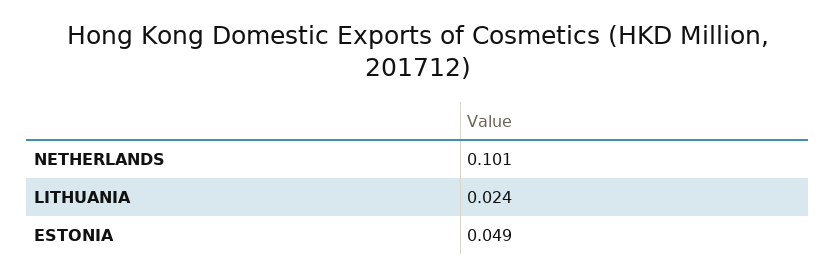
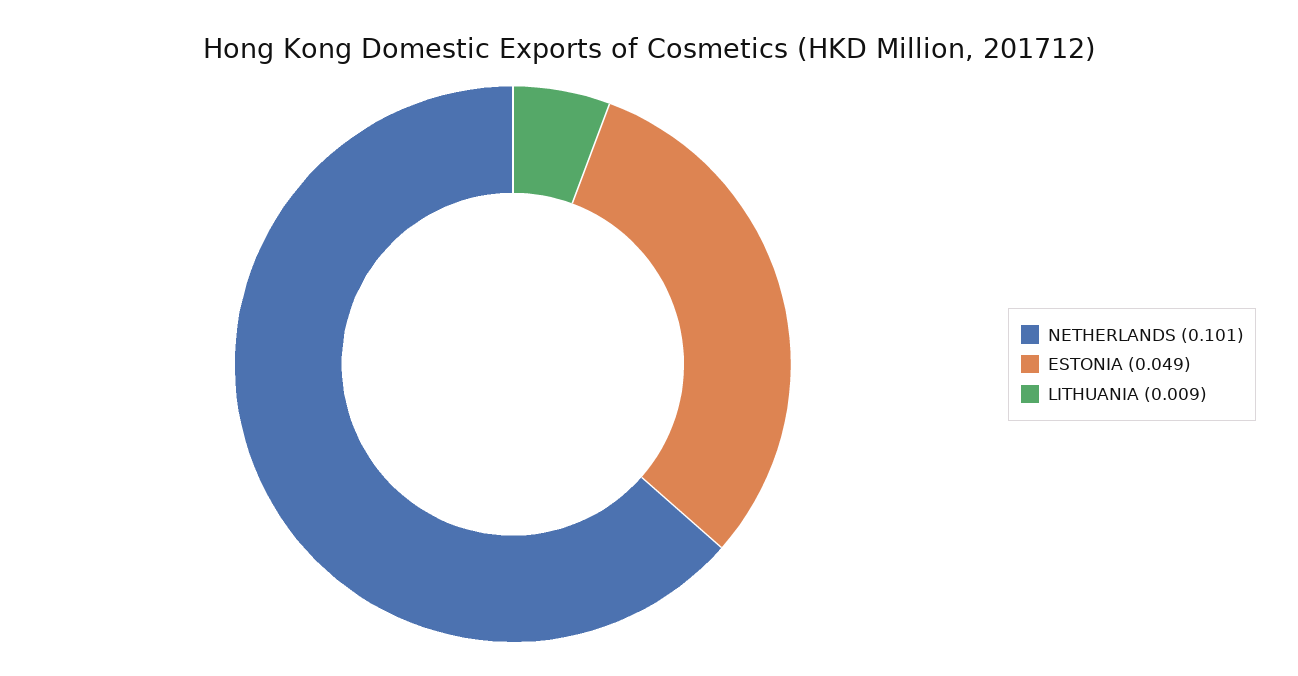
  {
    "NETHERLANDS": 0.101,
-   "LITHUANIA": 0.024,
+   "LITHUANIA": 0.009,
    "ESTONIA": 0.049
  }

